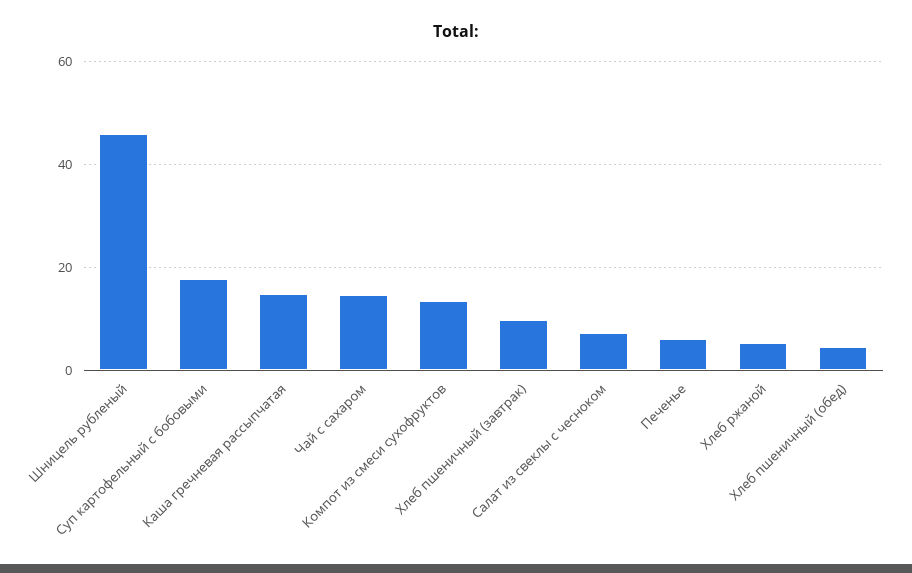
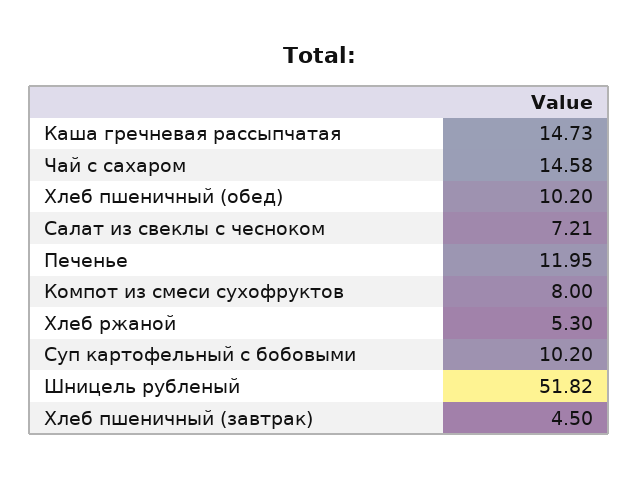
  {
-   "Шницель рубленый": 46,
+   "Шницель рубленый": 51.82,
-   "Суп картофельный с бобовыми": 18,
+   "Суп картофельный с бобовыми": 10.2,
    "Каша гречневая рассыпчатая": 14.73,
    "Чай с сахаром": 14.58,
-   "Компот из смеси сухофруктов": 14,
+   "Компот из смеси сухофруктов": 8,
-   "Хлеб пшеничный (завтрак)": 10,
+   "Хлеб пшеничный (завтрак)": 4.5,
    "Салат из свеклы с чесноком": 7.21,
-   "Печенье": 6,
+   "Печенье": 11.95,
    "Хлеб ржаной": 5.3,
-   "Хлеб пшеничный (обед)": 4
+   "Хлеб пшеничный (обед)": 10.2
  }

